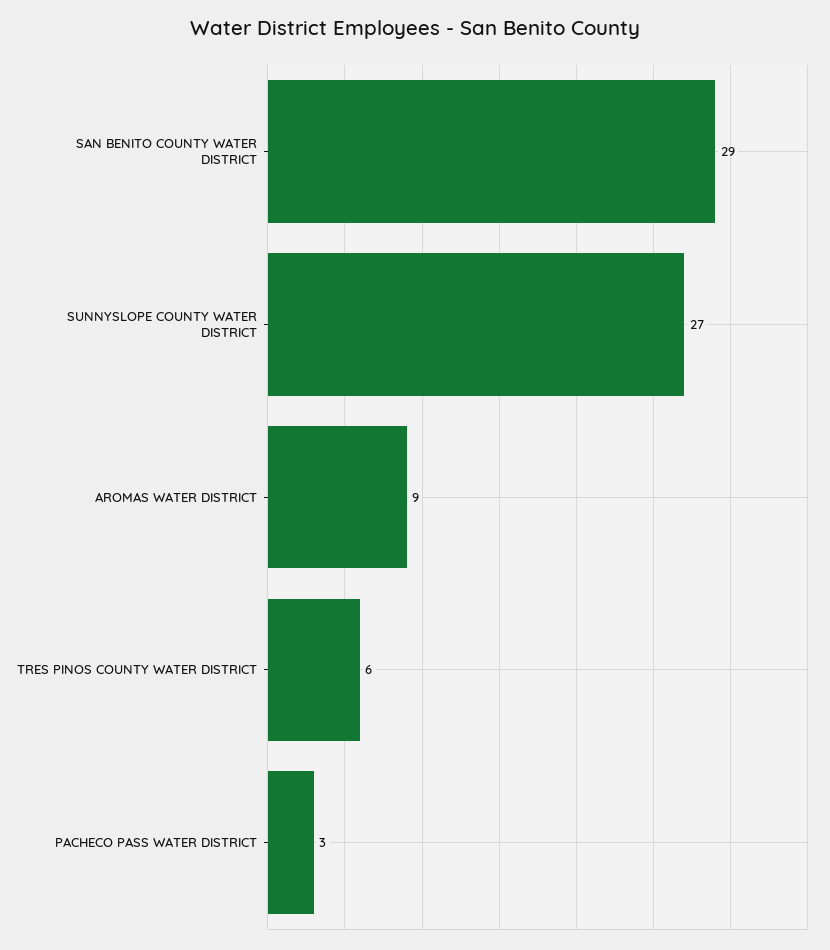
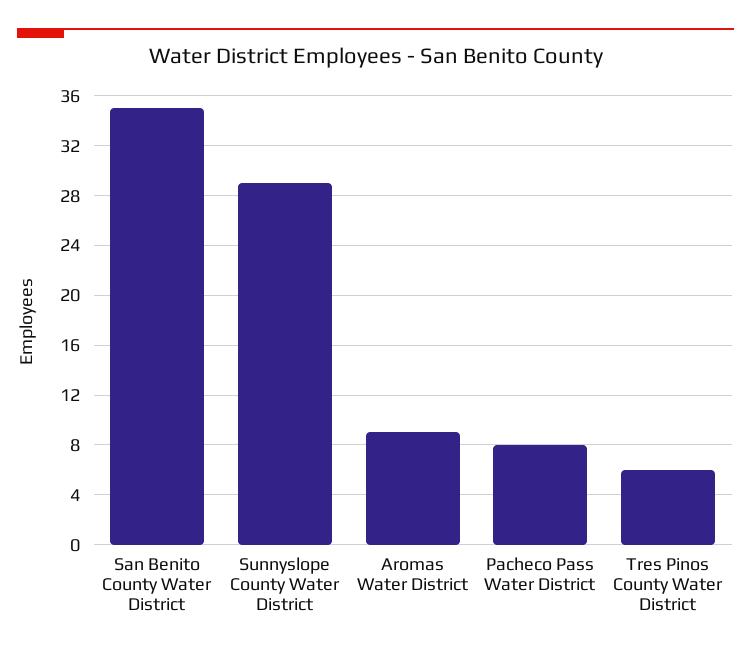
  {
-   "SAN BENITO COUNTY WATER DISTRICT": 29,
+   "SAN BENITO COUNTY WATER DISTRICT": 35,
-   "SUNNYSLOPE COUNTY WATER DISTRICT": 27,
+   "SUNNYSLOPE COUNTY WATER DISTRICT": 29,
    "AROMAS WATER DISTRICT": 9,
    "TRES PINOS COUNTY WATER DISTRICT": 6,
-   "PACHECO PASS WATER DISTRICT": 3
+   "PACHECO PASS WATER DISTRICT": 8
  }

